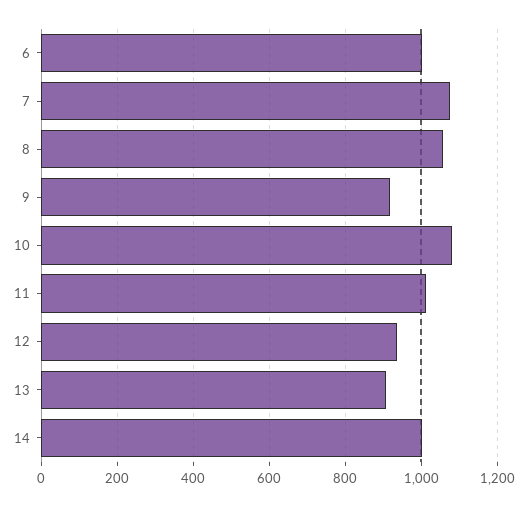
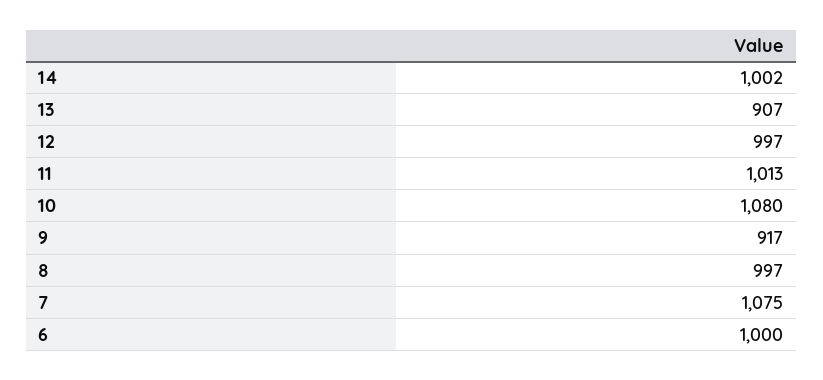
  {
    "6": 1000,
    "7": 1075,
-   "8": 1060,
+   "8": 997,
    "9": 917,
    "10": 1080,
    "11": 1013,
-   "12": 940,
+   "12": 997,
    "13": 907,
    "14": 1002
  }

